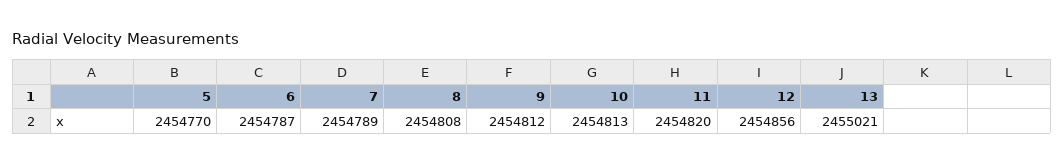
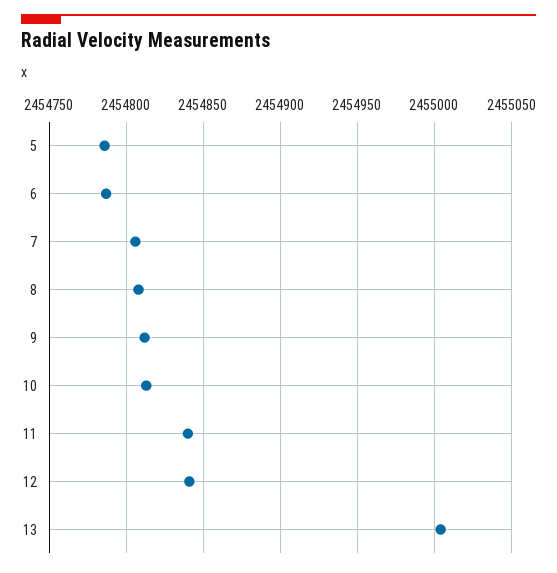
  {
-   "5": 2454770,
+   "5": 2454785,
    "6": 2454787,
-   "7": 2454789,
+   "7": 2454805,
    "8": 2454808,
    "9": 2454812,
    "10": 2454813,
-   "11": 2454820,
+   "11": 2454840,
-   "12": 2454856,
+   "12": 2454840,
-   "13": 2455021
+   "13": 2455005
  }

